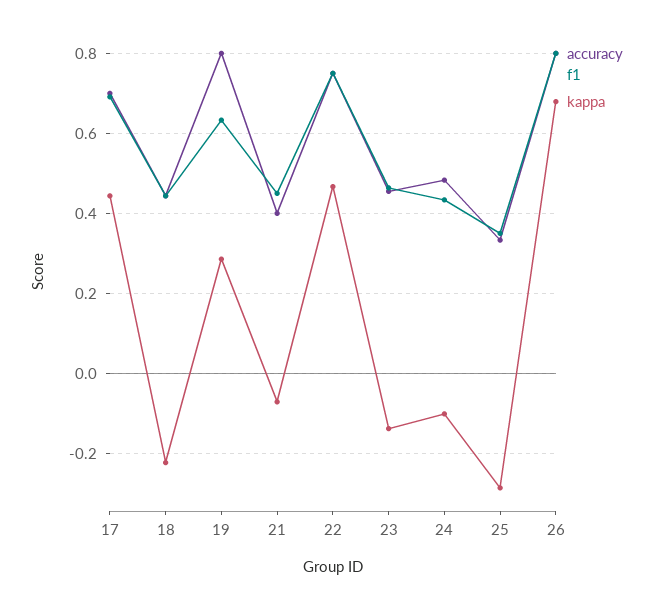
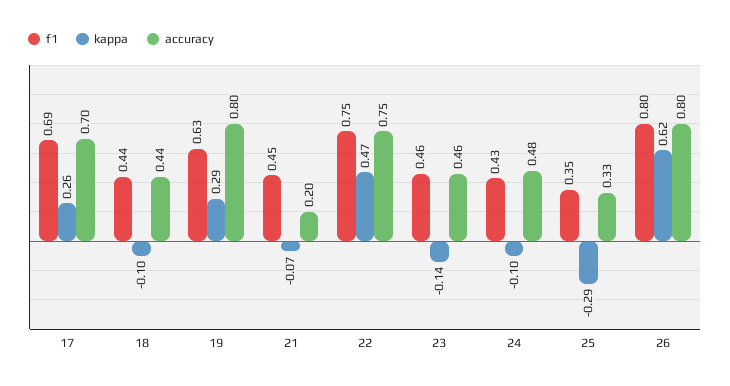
  {
    "accuracy": {
      "17": 0.7,
      "18": 0.44,
      "19": 0.8,
-     "21": 0.4,
+     "21": 0.2,
      "22": 0.75,
      "23": 0.46,
      "24": 0.48,
      "25": 0.33,
      "26": 0.8
    },
    "f1": {
      "17": 0.69,
      "18": 0.44,
      "19": 0.63,
      "21": 0.45,
      "22": 0.75,
      "23": 0.46,
      "24": 0.43,
      "25": 0.35,
      "26": 0.8
    },
    "kappa": {
-     "17": 0.44,
+     "17": 0.26,
-     "18": -0.22,
+     "18": -0.1,
      "19": 0.29,
      "21": -0.07,
      "22": 0.47,
      "23": -0.14,
      "24": -0.1,
      "25": -0.29,
-     "26": 0.68
+     "26": 0.62
    }
  }

